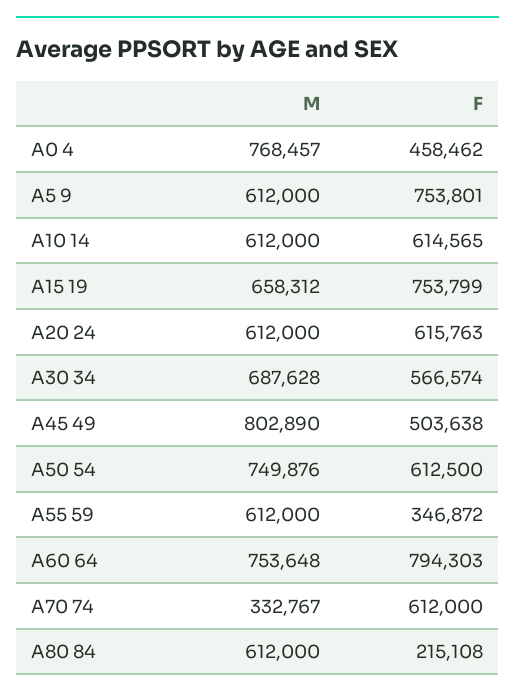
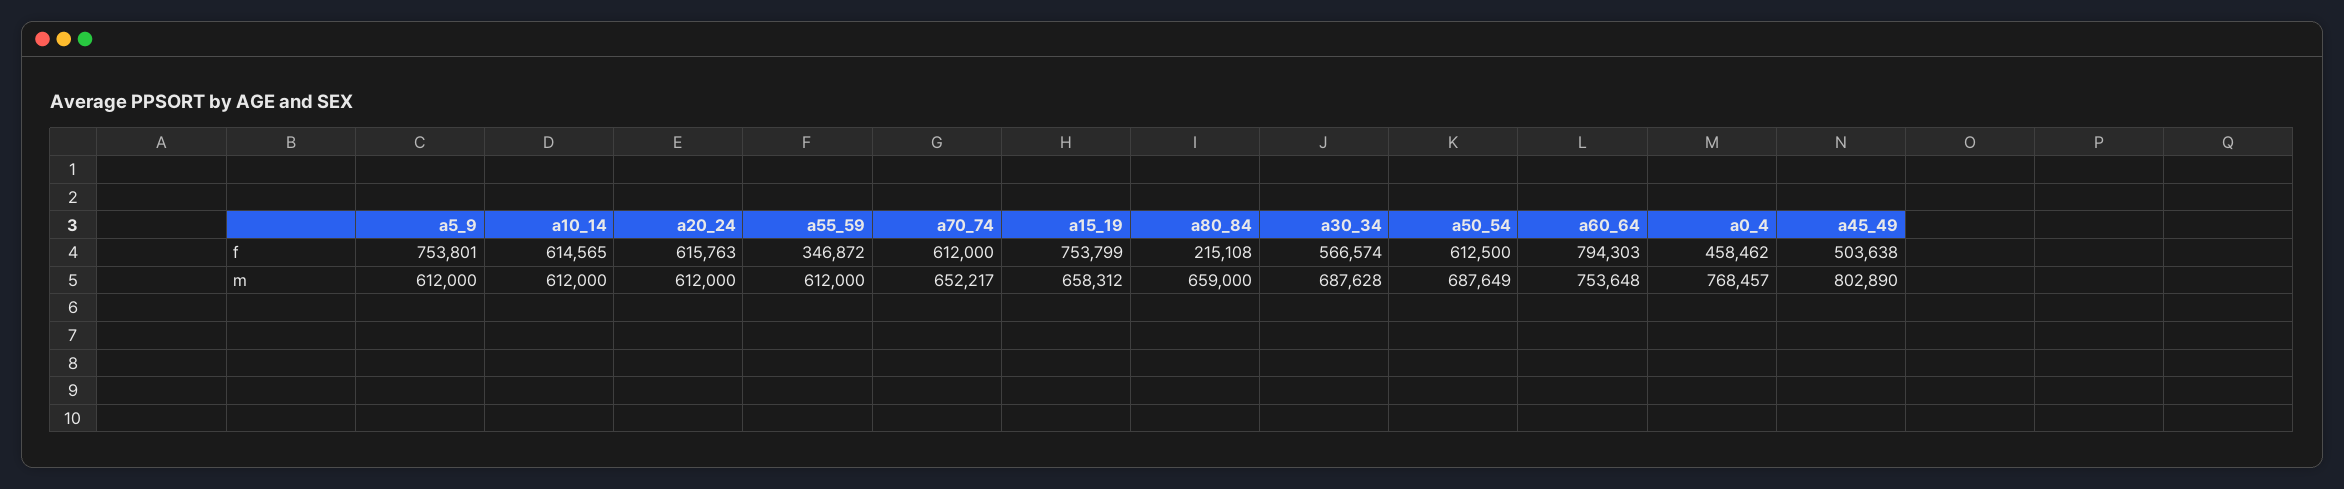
  {
    "M": {
      "A0 4": 768457,
      "A5 9": 612000,
      "A10 14": 612000,
      "A15 19": 658312,
      "A20 24": 612000,
      "A30 34": 687628,
      "A45 49": 802890,
-     "A50 54": 749876,
+     "A50 54": 687649,
      "A55 59": 612000,
      "A60 64": 753648,
-     "A70 74": 332767,
+     "A70 74": 652217,
-     "A80 84": 612000
+     "A80 84": 659000
    },
    "F": {
      "A0 4": 458462,
      "A5 9": 753801,
      "A10 14": 614565,
      "A15 19": 753799,
      "A20 24": 615763,
      "A30 34": 566574,
      "A45 49": 503638,
      "A50 54": 612500,
      "A55 59": 346872,
      "A60 64": 794303,
      "A70 74": 612000,
      "A80 84": 215108
    }
  }

